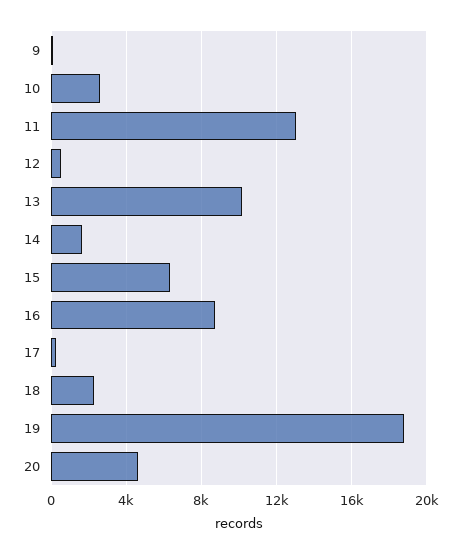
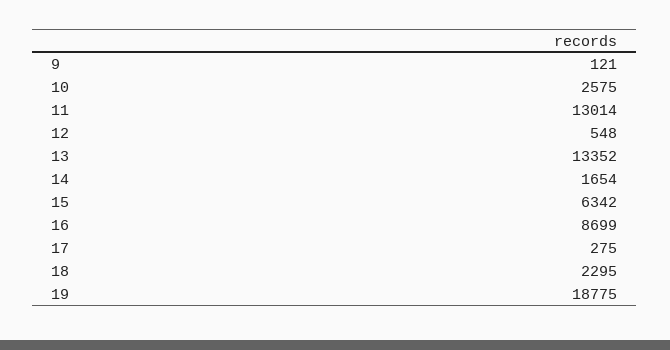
  {
    "9": 121,
    "10": 2575,
    "11": 13014,
    "12": 548,
-   "13": 10000,
+   "13": 13352,
    "14": 1654,
    "15": 6342,
    "16": 8699,
    "17": 275,
    "18": 2295,
-   "19": 18775,
+   "19": 18775
-   "20": 4500
  }

